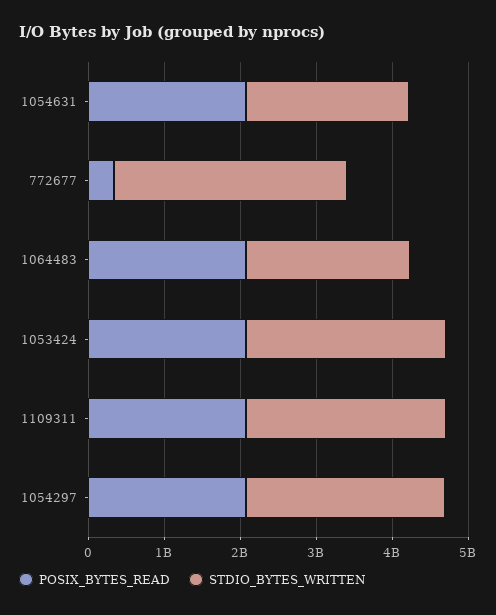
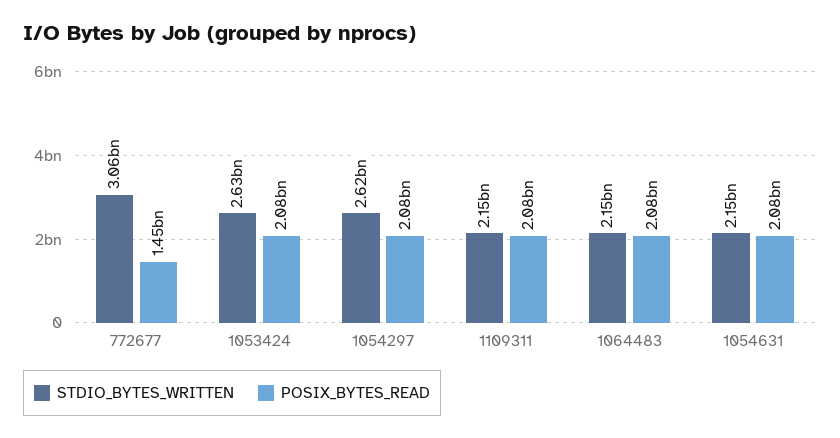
  {
    "POSIX_BYTES_READ": {
      "1054631": 2080000000,
-     "772677": 400000000,
+     "772677": 1450000000,
      "1064483": 2080000000,
      "1053424": 2080000000,
      "1109311": 2080000000,
      "1054297": 2080000000
    },
    "STDIO_BYTES_WRITTEN": {
      "1054631": 2150000000,
      "772677": 3060000000,
      "1064483": 2150000000,
      "1053424": 2630000000,
-     "1109311": 2600000000,
+     "1109311": 2150000000,
      "1054297": 2620000000
    }
  }

